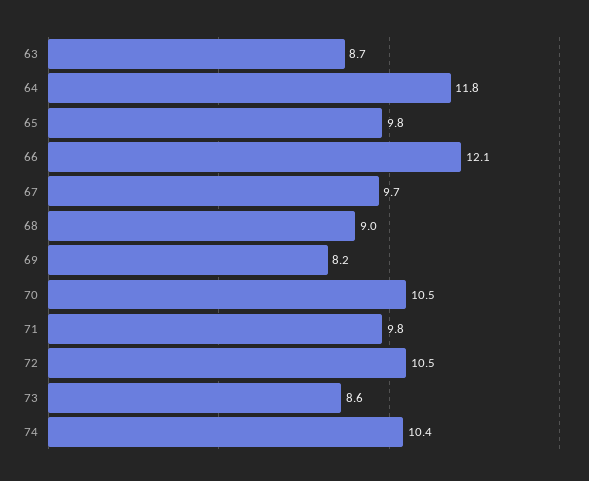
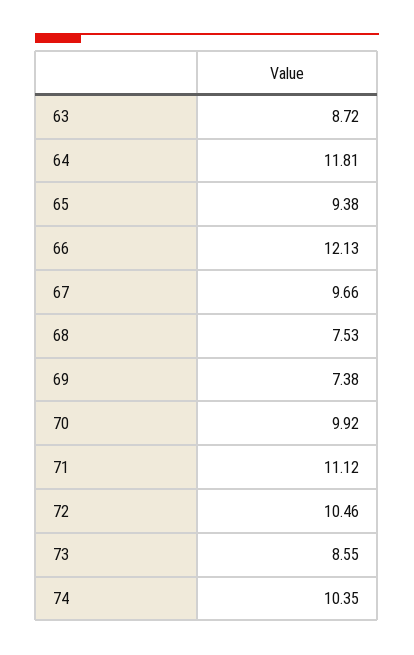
  {
    "63": 8.72,
    "64": 11.81,
-   "65": 9.8,
+   "65": 9.38,
    "66": 12.13,
    "67": 9.66,
-   "68": 9,
+   "68": 7.53,
-   "69": 8.2,
+   "69": 7.38,
-   "70": 10.5,
+   "70": 9.92,
-   "71": 9.8,
+   "71": 11.12,
    "72": 10.46,
    "73": 8.55,
    "74": 10.35
  }

